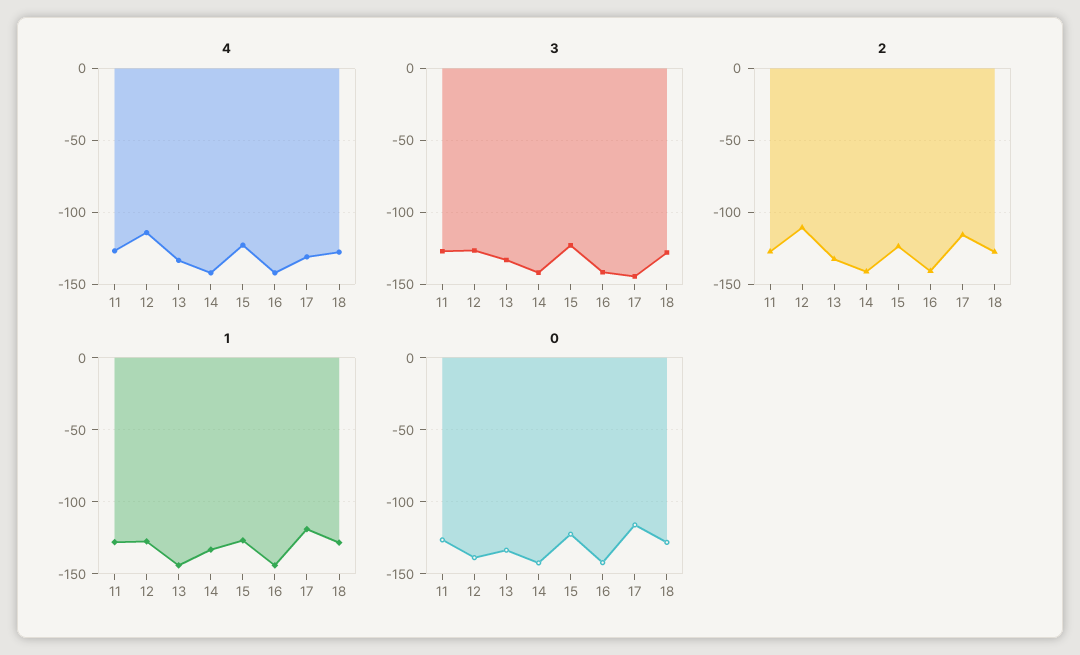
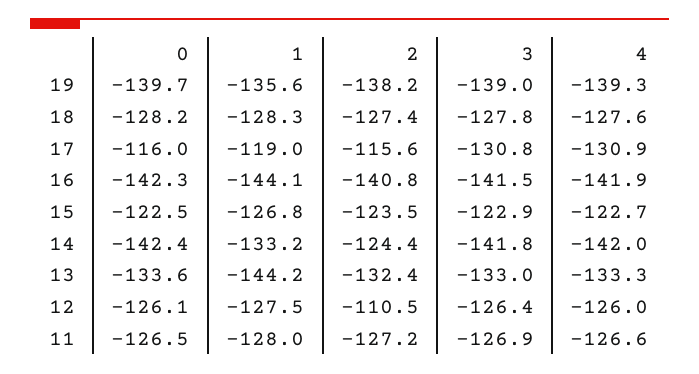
  {
    "4": {
      "11": -126.6,
-     "12": -115,
+     "12": -126,
      "13": -133.3,
      "14": -142,
      "15": -122.7,
      "16": -141.9,
      "17": -130.9,
-     "18": -127.6
+     "18": -127.6,
+     "19": -139.3
    },
    "3": {
      "11": -126.9,
      "12": -126.4,
      "13": -133,
      "14": -141.8,
      "15": -122.9,
      "16": -141.5,
-     "17": -145,
+     "17": -130.8,
-     "18": -127.8
+     "18": -127.8,
+     "19": -139
    },
    "2": {
      "11": -127.2,
      "12": -110.5,
      "13": -132.4,
-     "14": -140,
+     "14": -124.4,
      "15": -123.5,
      "16": -140.8,
      "17": -115.6,
-     "18": -127.4
+     "18": -127.4,
+     "19": -138.2
    },
    "1": {
      "11": -128,
      "12": -127.5,
      "13": -144.2,
      "14": -133.2,
      "15": -126.8,
      "16": -144.1,
      "17": -119,
-     "18": -128.3
+     "18": -128.3,
+     "19": -135.6
    },
    "0": {
      "11": -126.5,
-     "12": -140,
+     "12": -126.1,
      "13": -133.6,
      "14": -142.4,
      "15": -122.5,
      "16": -142.3,
      "17": -116,
-     "18": -128.2
+     "18": -128.2,
+     "19": -139.7
    }
  }

